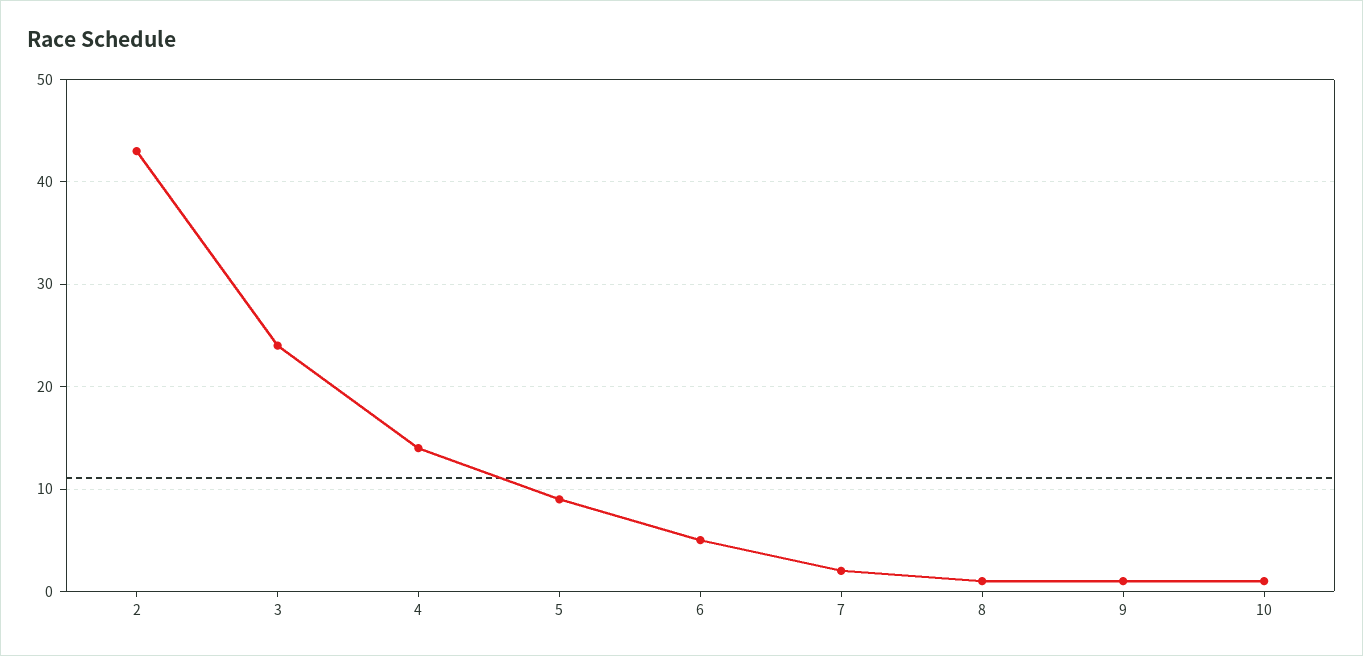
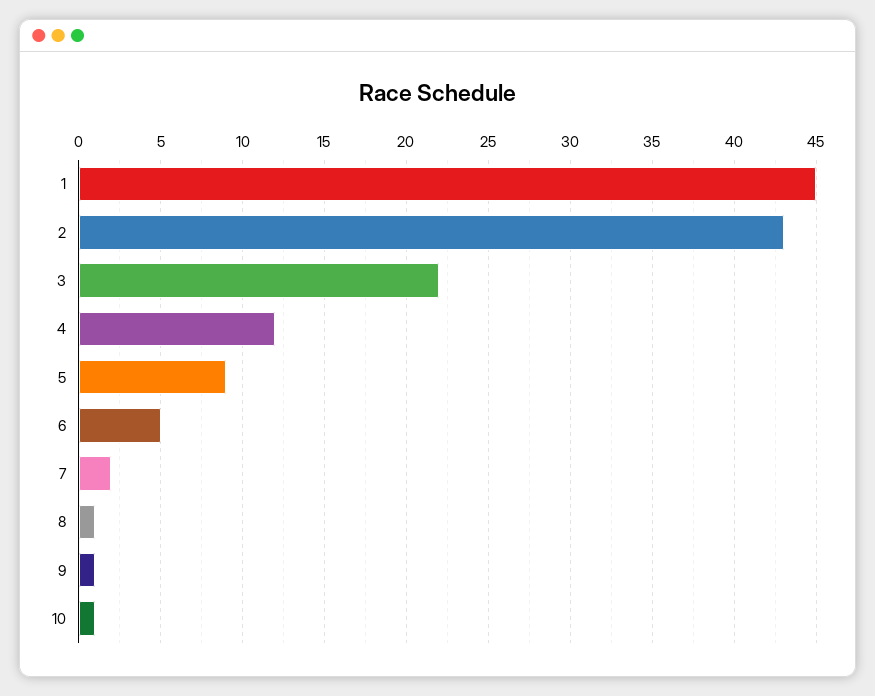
  {
    "2": 43,
-   "3": 24,
+   "3": 22,
-   "4": 14,
+   "4": 12,
    "5": 9,
    "6": 5,
    "7": 2,
    "8": 1,
    "9": 1,
-   "10": 1
+   "10": 1,
+   "1": 45
  }

